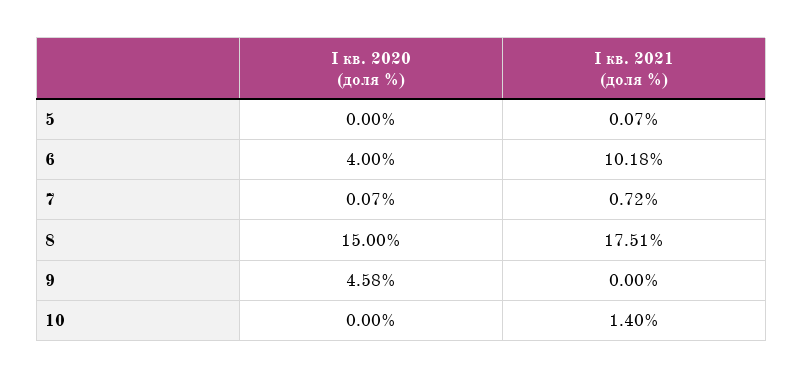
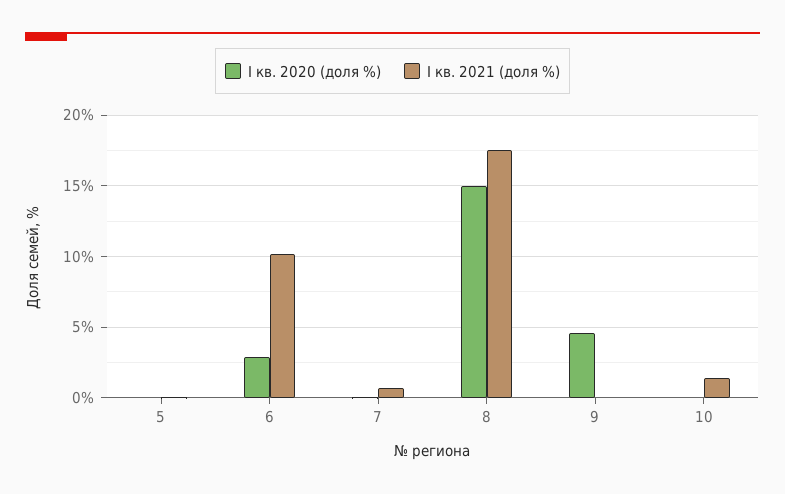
  {
    "I кв. 2020 (доля %)": {
      "5": 0,
-     "6": 4,
+     "6": 3,
      "7": 0.07,
      "8": 15,
      "9": 4.58,
      "10": 0
    },
    "I кв. 2021 (доля %)": {
      "5": 0.07,
      "6": 10.18,
      "7": 0.72,
      "8": 17.51,
      "9": 0,
      "10": 1.4
    }
  }

